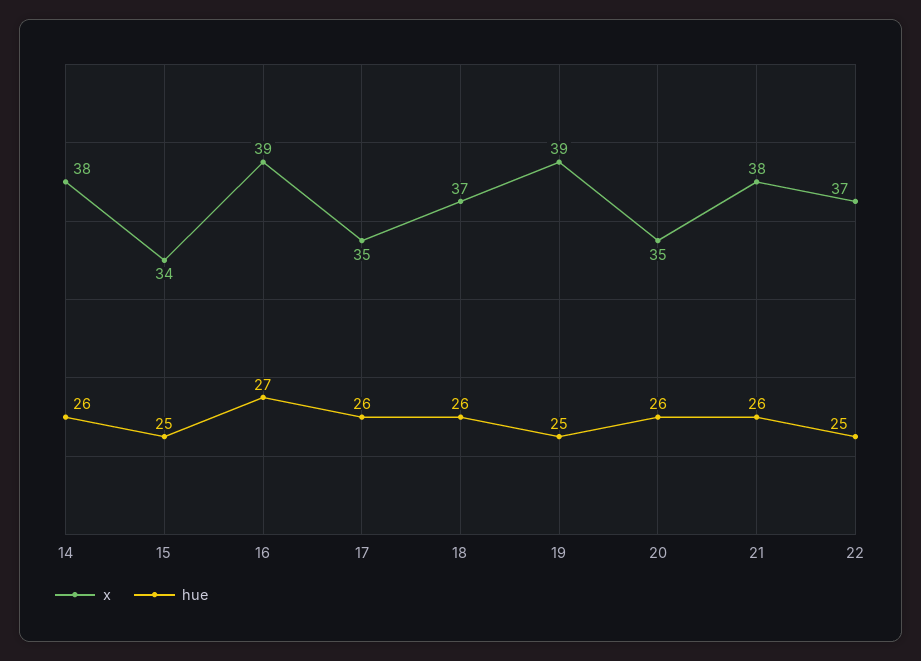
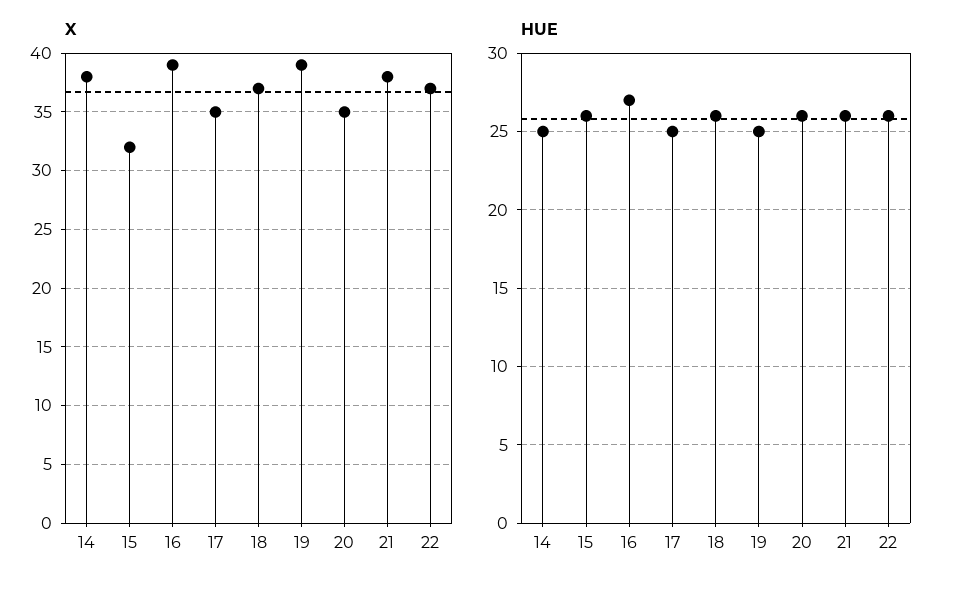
  {
    "x": {
      "14": 38,
-     "15": 34,
+     "15": 32,
      "16": 39,
      "17": 35,
      "18": 37,
      "19": 39,
      "20": 35,
      "21": 38,
      "22": 37
    },
    "hue": {
-     "14": 26,
+     "14": 25,
-     "15": 25,
+     "15": 26,
      "16": 27,
-     "17": 26,
+     "17": 25,
      "18": 26,
      "19": 25,
      "20": 26,
      "21": 26,
-     "22": 25
+     "22": 26
    }
  }

